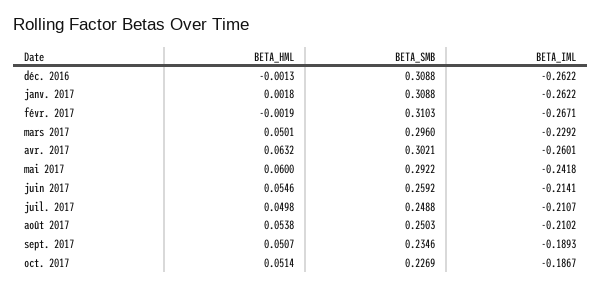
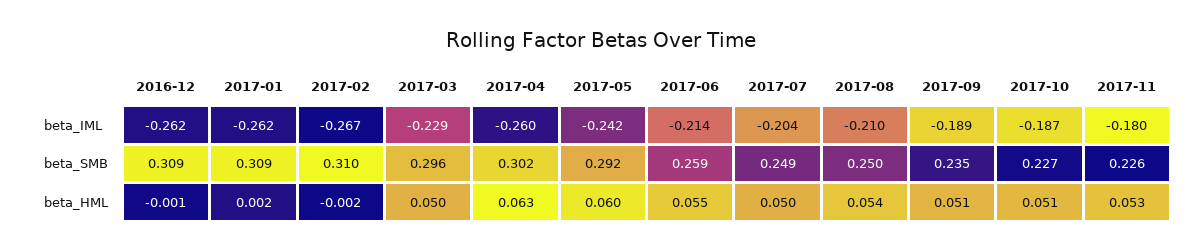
  {
    "BETA_HML": {
      "déc. 2016": -0.0013,
      "janv. 2017": 0.0018,
      "févr. 2017": -0.0019,
      "mars 2017": 0.0501,
      "avr. 2017": 0.0632,
      "mai 2017": 0.06,
      "juin 2017": 0.0546,
      "juil. 2017": 0.0498,
      "août 2017": 0.0538,
      "sept. 2017": 0.0507,
-     "oct. 2017": 0.0514
+     "oct. 2017": 0.0514,
+     "2017-11": 0.053
    },
    "BETA_SMB": {
      "déc. 2016": 0.3088,
      "janv. 2017": 0.3088,
      "févr. 2017": 0.3103,
      "mars 2017": 0.296,
      "avr. 2017": 0.3021,
      "mai 2017": 0.2922,
      "juin 2017": 0.2592,
      "juil. 2017": 0.2488,
      "août 2017": 0.2503,
      "sept. 2017": 0.2346,
-     "oct. 2017": 0.2269
+     "oct. 2017": 0.2269,
+     "2017-11": 0.226
    },
    "BETA_IML": {
      "déc. 2016": -0.2622,
      "janv. 2017": -0.2622,
      "févr. 2017": -0.2671,
      "mars 2017": -0.2292,
      "avr. 2017": -0.2601,
      "mai 2017": -0.2418,
      "juin 2017": -0.2141,
-     "juil. 2017": -0.2107,
+     "juil. 2017": -0.204,
      "août 2017": -0.2102,
      "sept. 2017": -0.1893,
-     "oct. 2017": -0.1867
+     "oct. 2017": -0.1867,
+     "2017-11": -0.18
    }
  }

